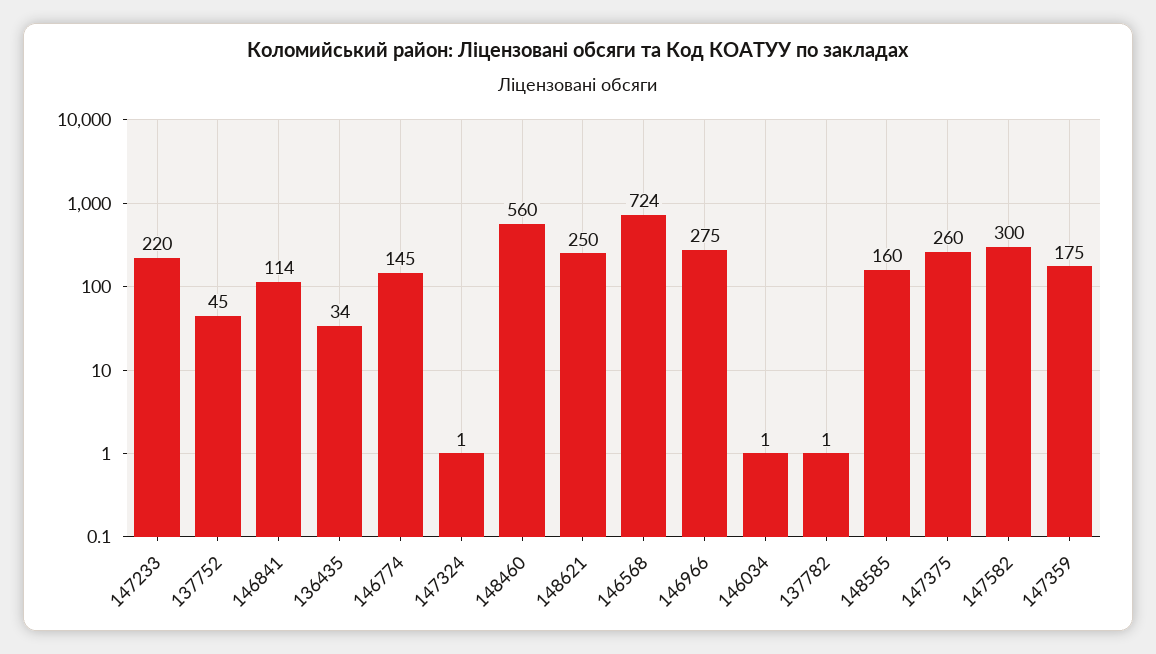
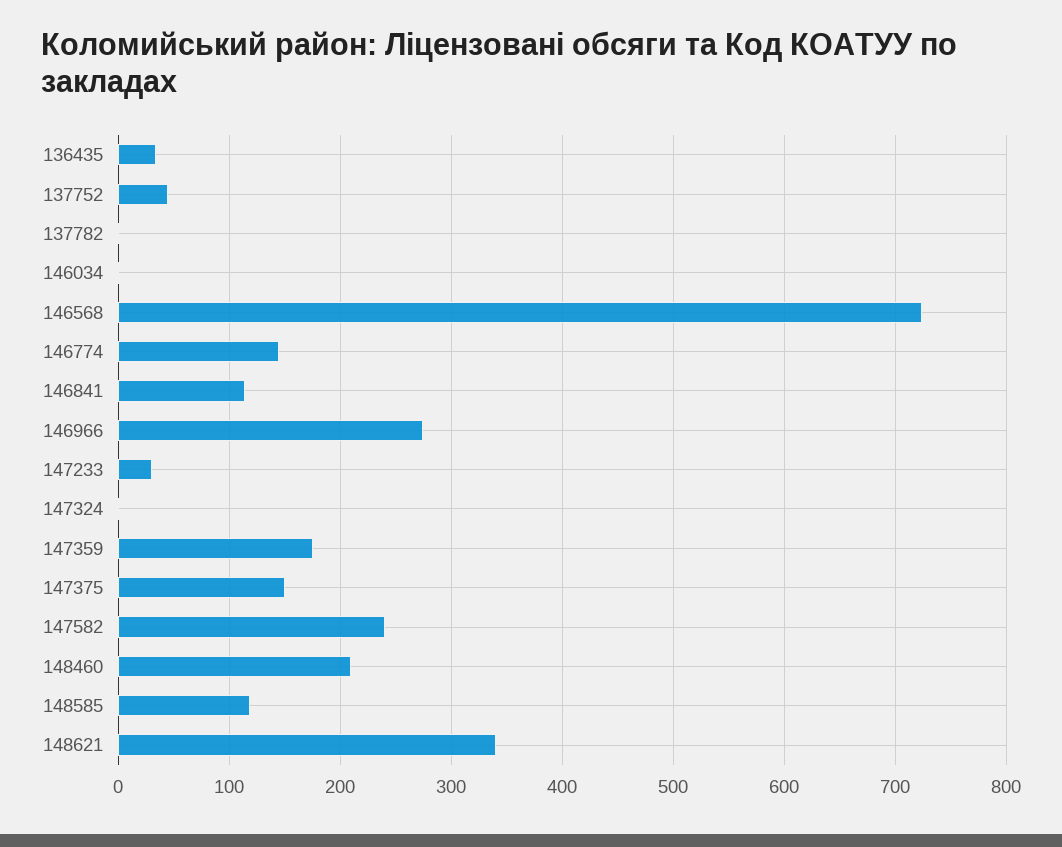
  {
-   "147233": 220,
+   "147233": 30,
    "137752": 45,
    "146841": 114,
    "136435": 34,
    "146774": 145,
    "147324": 1,
-   "148460": 560,
+   "148460": 210,
-   "148621": 250,
+   "148621": 340,
    "146568": 724,
    "146966": 275,
    "146034": 1,
    "137782": 1,
-   "148585": 160,
+   "148585": 120,
-   "147375": 260,
+   "147375": 150,
-   "147582": 300,
+   "147582": 240,
    "147359": 175
  }

